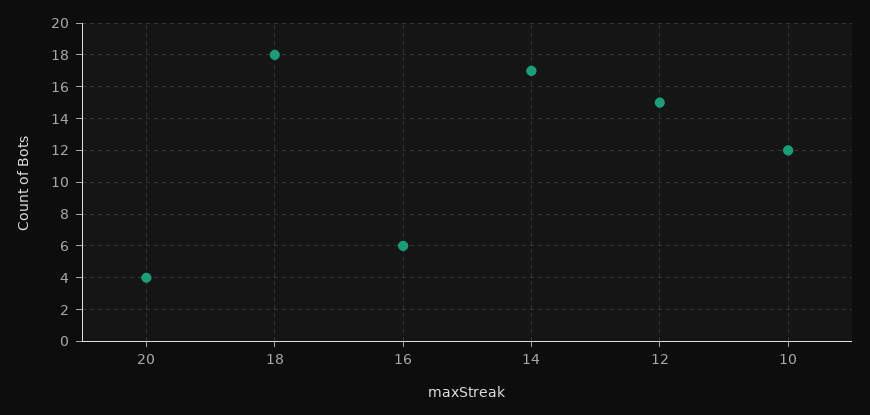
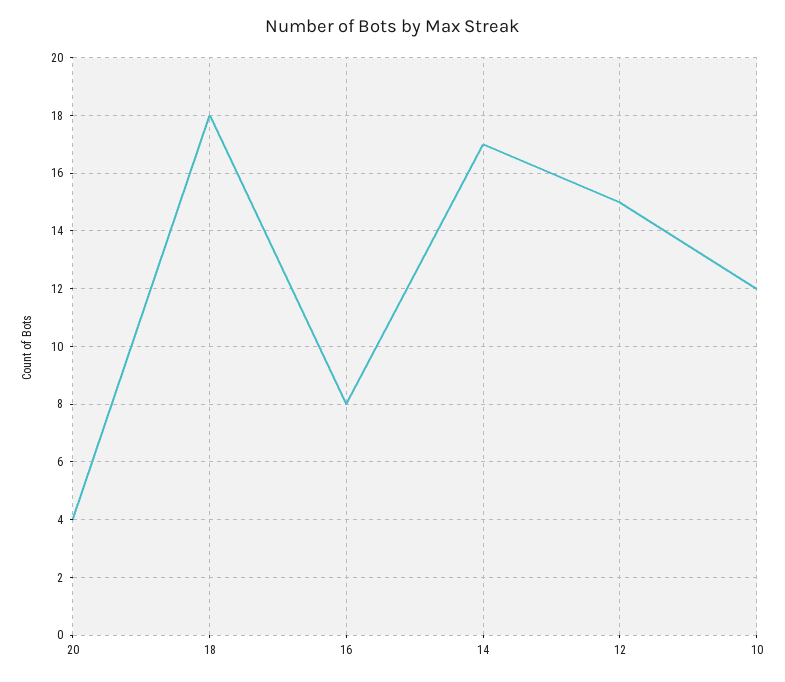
  {
    "20": 4,
    "18": 18,
-   "16": 6,
+   "16": 8,
    "14": 17,
    "12": 15,
    "10": 12
  }

